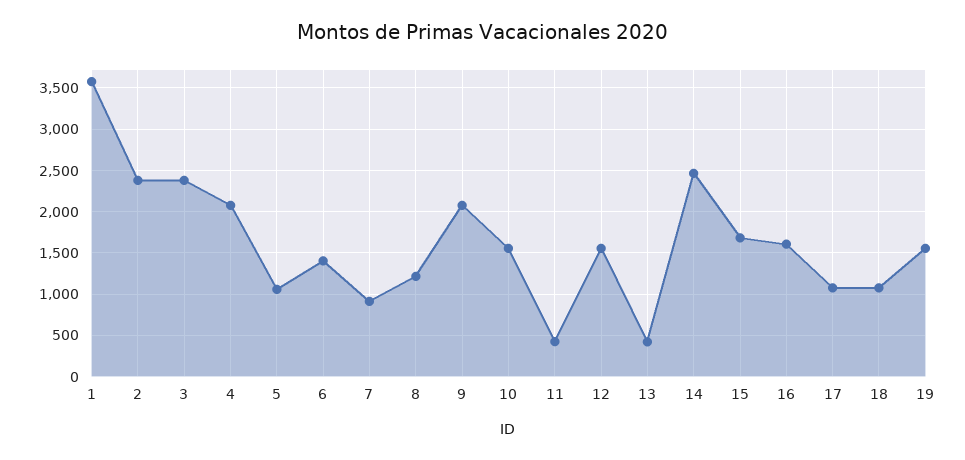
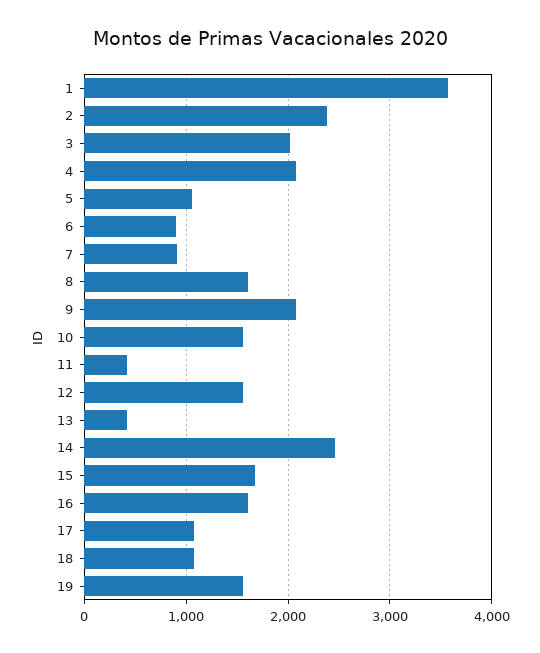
  {
    "1": 3600,
    "2": 2400,
-   "3": 2400,
+   "3": 2000,
    "4": 2100,
    "5": 1100,
-   "6": 1400,
+   "6": 900,
    "7": 900,
-   "8": 1200,
+   "8": 1600,
    "9": 2100,
    "10": 1600,
    "11": 400,
    "12": 1600,
    "13": 400,
    "14": 2500,
    "15": 1700,
    "16": 1600,
    "17": 1100,
    "18": 1100,
    "19": 1600
  }

